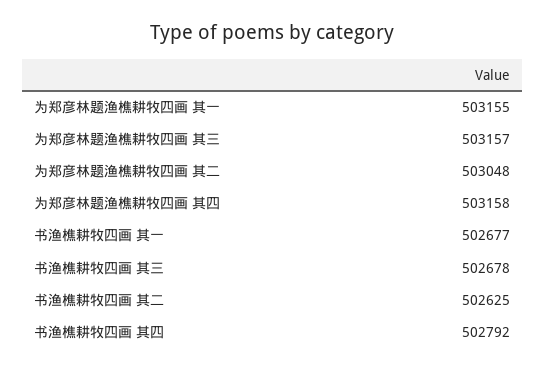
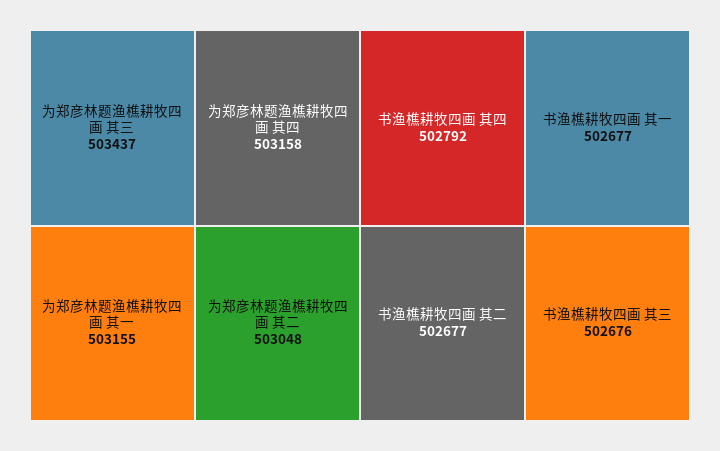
  {
    "为郑彦林题渔樵耕牧四画 其一": 503155,
-   "为郑彦林题渔樵耕牧四画 其三": 503157,
+   "为郑彦林题渔樵耕牧四画 其三": 503437,
    "为郑彦林题渔樵耕牧四画 其二": 503048,
    "为郑彦林题渔樵耕牧四画 其四": 503158,
    "书渔樵耕牧四画 其一": 502677,
-   "书渔樵耕牧四画 其三": 502678,
+   "书渔樵耕牧四画 其三": 502676,
-   "书渔樵耕牧四画 其二": 502625,
+   "书渔樵耕牧四画 其二": 502677,
    "书渔樵耕牧四画 其四": 502792
  }

